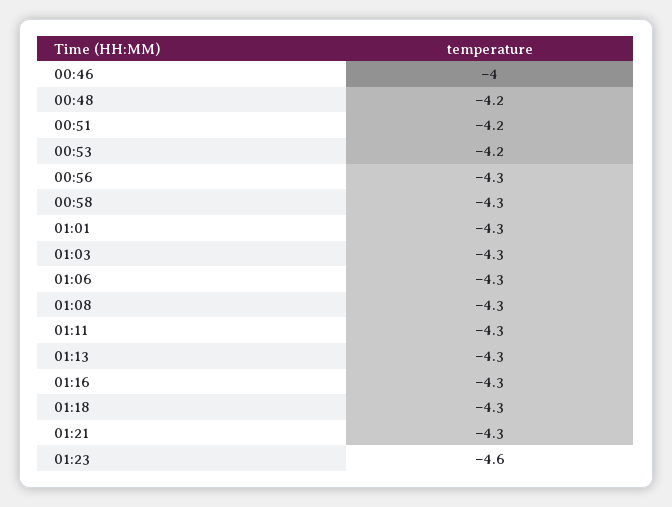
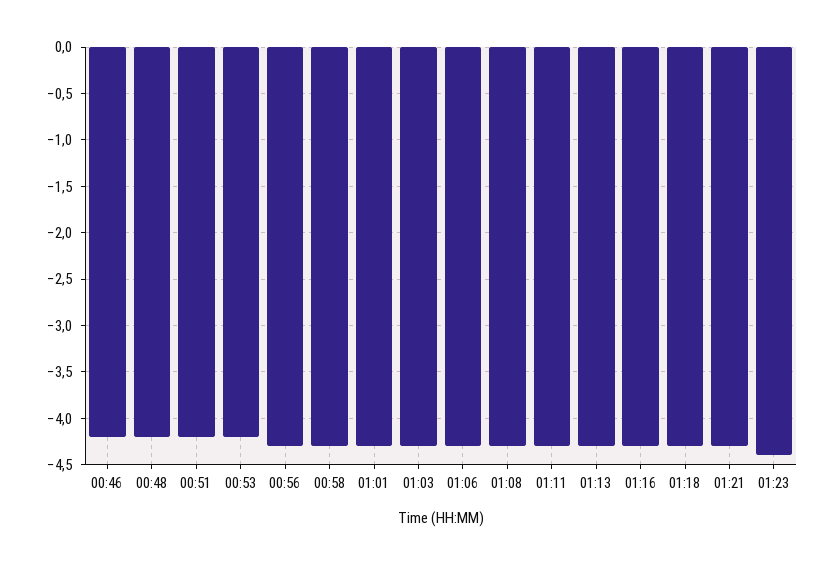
  {
-   "00:46": -4,
+   "00:46": -4.2,
    "00:48": -4.2,
    "00:51": -4.2,
    "00:53": -4.2,
    "00:56": -4.3,
    "00:58": -4.3,
    "01:01": -4.3,
    "01:03": -4.3,
    "01:06": -4.3,
    "01:08": -4.3,
    "01:11": -4.3,
    "01:13": -4.3,
    "01:16": -4.3,
    "01:18": -4.3,
    "01:21": -4.3,
-   "01:23": -4.6
+   "01:23": -4.4
  }

